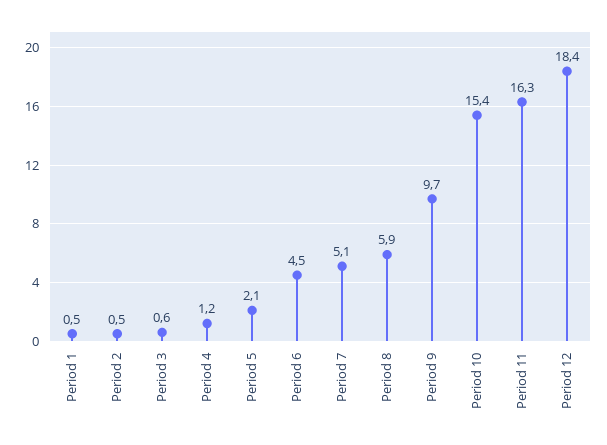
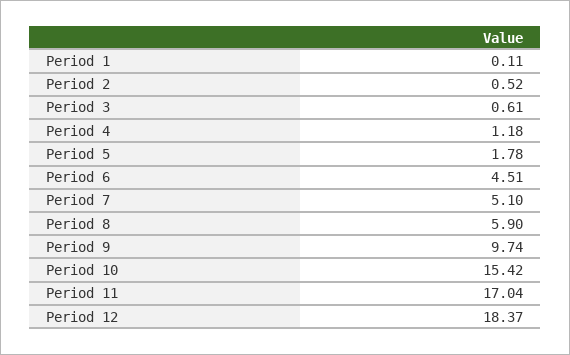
  {
-   "Period 1": 0.5,
+   "Period 1": 0.11,
    "Period 2": 0.52,
    "Period 3": 0.61,
    "Period 4": 1.18,
-   "Period 5": 2.1,
+   "Period 5": 1.78,
    "Period 6": 4.51,
    "Period 7": 5.1,
    "Period 8": 5.9,
    "Period 9": 9.74,
    "Period 10": 15.42,
-   "Period 11": 16.3,
+   "Period 11": 17.04,
    "Period 12": 18.37
  }

